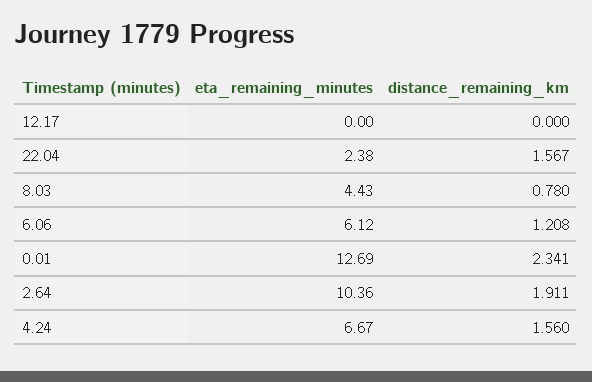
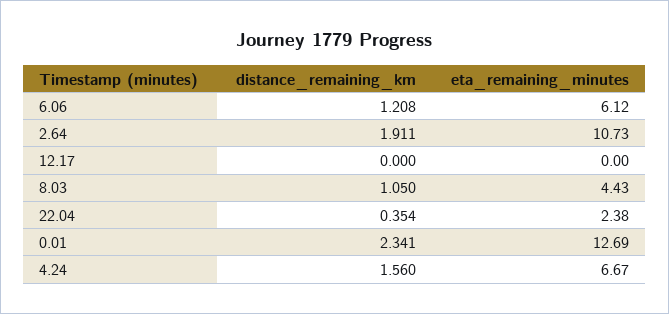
  {
    "eta_remaining_minutes": {
      "12.17": 0,
      "22.04": 2.38,
      "8.03": 4.43,
      "6.06": 6.12,
      "0.01": 12.69,
-     "2.64": 10.36,
+     "2.64": 10.73,
      "4.24": 6.67
    },
    "distance_remaining_km": {
      "12.17": 0,
-     "22.04": 1.567,
+     "22.04": 0.354,
-     "8.03": 0.78,
+     "8.03": 1.05,
      "6.06": 1.208,
      "0.01": 2.341,
      "2.64": 1.911,
      "4.24": 1.56
    }
  }

